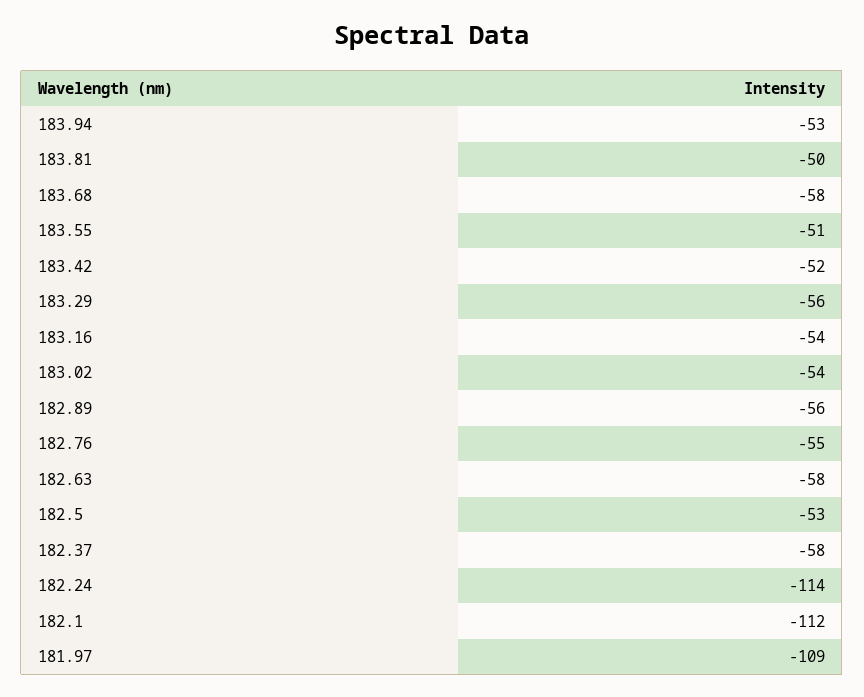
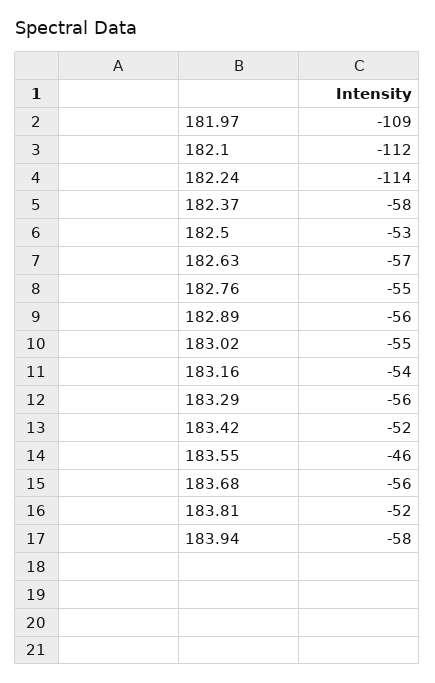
  {
-   "183.94": -53,
+   "183.94": -58,
-   "183.81": -50,
+   "183.81": -52,
-   "183.68": -58,
+   "183.68": -56,
-   "183.55": -51,
+   "183.55": -46,
    "183.42": -52,
    "183.29": -56,
    "183.16": -54,
-   "183.02": -54,
+   "183.02": -55,
    "182.89": -56,
    "182.76": -55,
-   "182.63": -58,
+   "182.63": -57,
    "182.5": -53,
    "182.37": -58,
    "182.24": -114,
    "182.1": -112,
    "181.97": -109
  }

